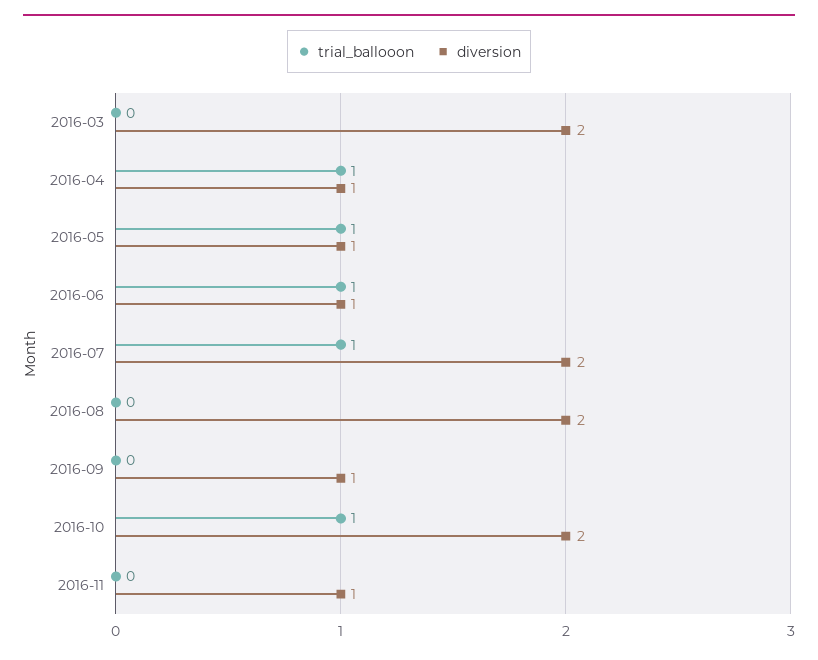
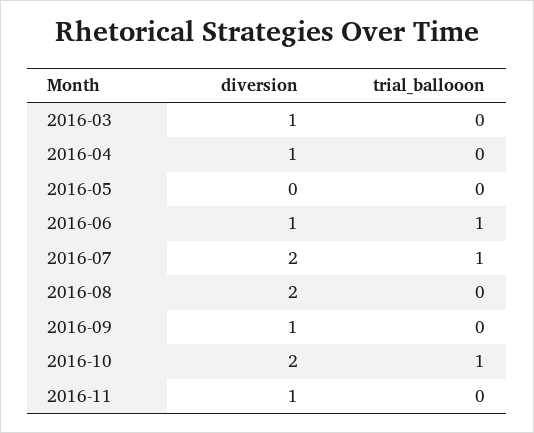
  {
    "trial_ballooon": {
      "2016-03": 0,
-     "2016-04": 1,
+     "2016-04": 0,
-     "2016-05": 1,
+     "2016-05": 0,
      "2016-06": 1,
      "2016-07": 1,
      "2016-08": 0,
      "2016-09": 0,
      "2016-10": 1,
      "2016-11": 0
    },
    "diversion": {
-     "2016-03": 2,
+     "2016-03": 1,
      "2016-04": 1,
-     "2016-05": 1,
+     "2016-05": 0,
      "2016-06": 1,
      "2016-07": 2,
      "2016-08": 2,
      "2016-09": 1,
      "2016-10": 2,
      "2016-11": 1
    }
  }

